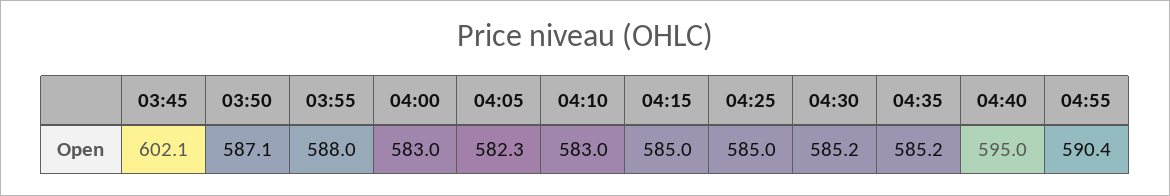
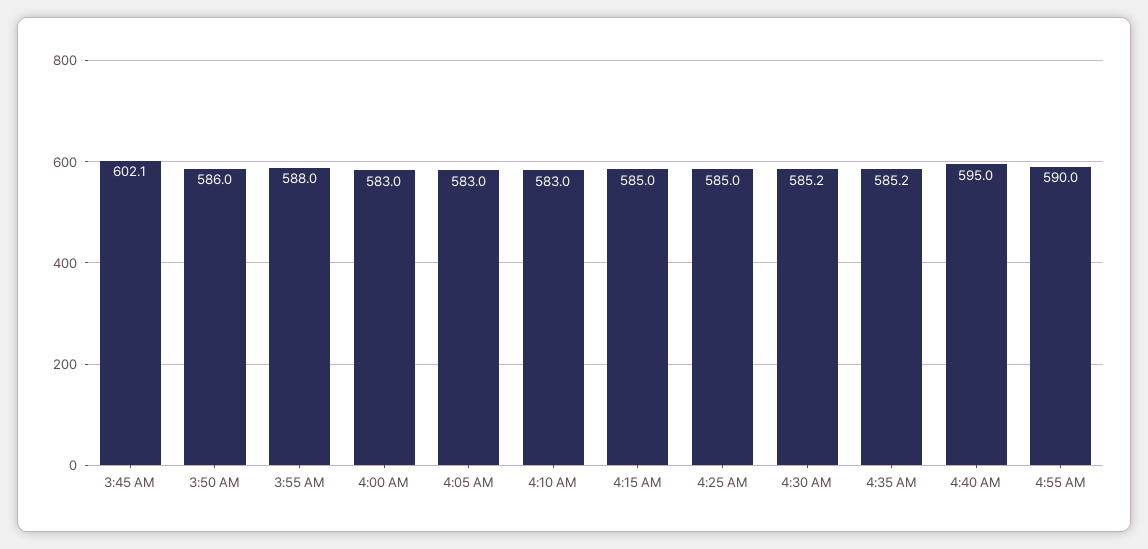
  {
    "03:45": 602.1,
-   "03:50": 587.1,
+   "03:50": 586,
    "03:55": 588,
    "04:00": 583,
-   "04:05": 582.3,
+   "04:05": 583,
    "04:10": 583,
    "04:15": 585,
    "04:25": 585,
    "04:30": 585.2,
    "04:35": 585.2,
    "04:40": 595,
-   "04:55": 590.4
+   "04:55": 590
  }

